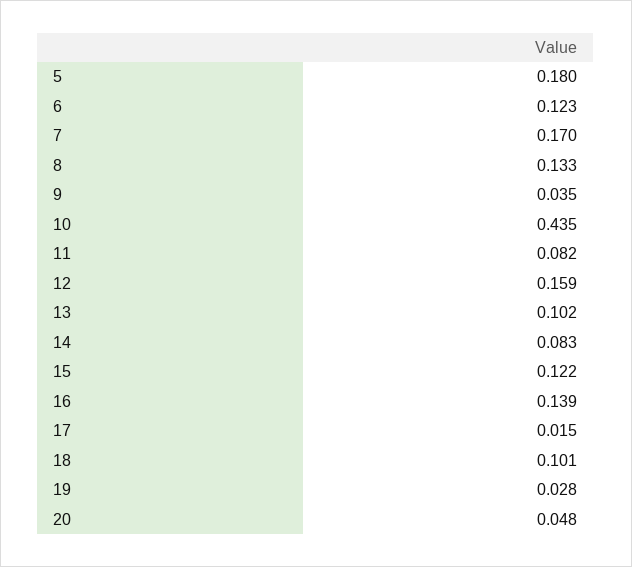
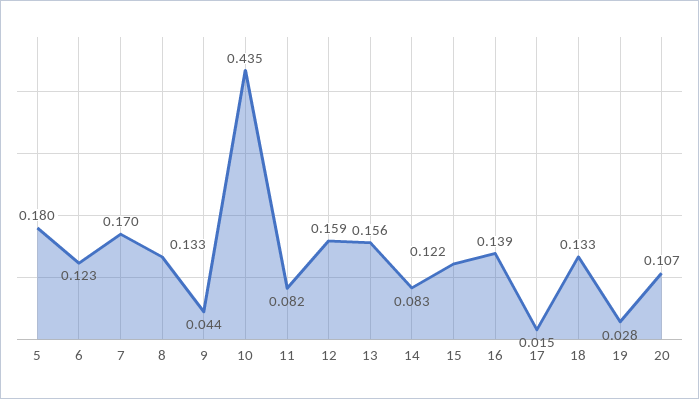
  {
    "5": 0.18,
    "6": 0.123,
    "7": 0.17,
    "8": 0.133,
-   "9": 0.035,
+   "9": 0.044,
    "10": 0.435,
    "11": 0.082,
    "12": 0.159,
-   "13": 0.102,
+   "13": 0.156,
    "14": 0.083,
    "15": 0.122,
    "16": 0.139,
    "17": 0.015,
-   "18": 0.101,
+   "18": 0.133,
    "19": 0.028,
-   "20": 0.048
+   "20": 0.107
  }

